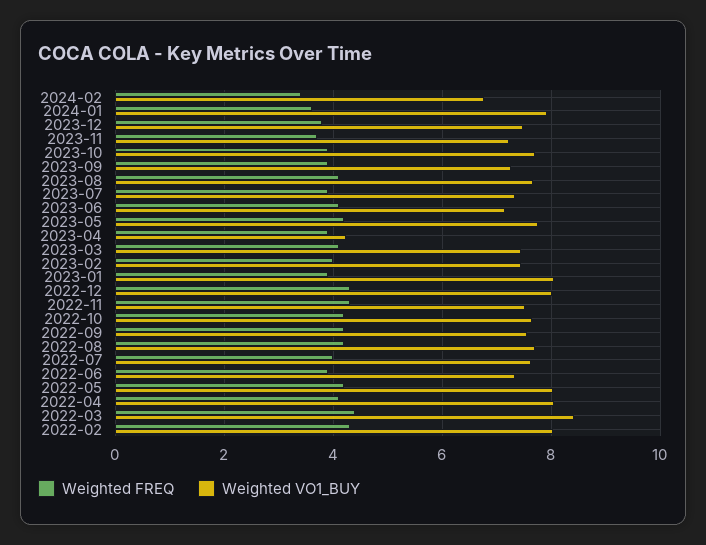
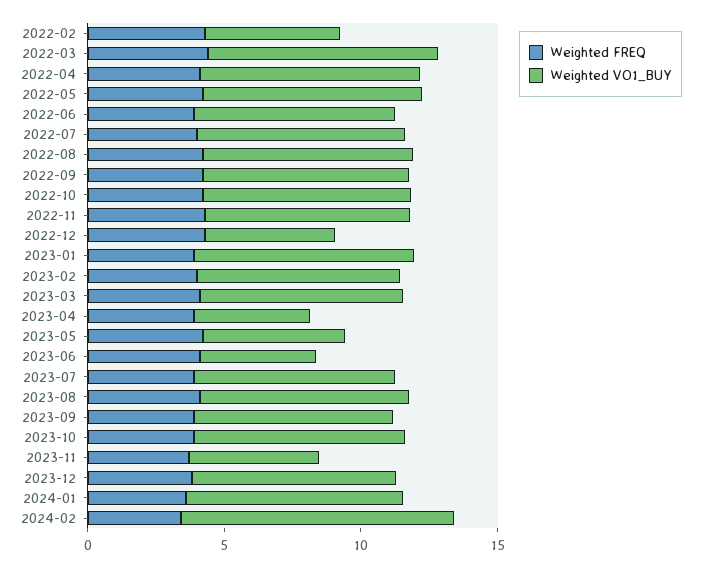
  {
    "Weighted FREQ": {
      "2024-02": 3.4,
      "2024-01": 3.6,
      "2023-12": 3.8,
      "2023-11": 3.8,
      "2023-10": 4,
      "2023-09": 4,
      "2023-08": 4.2,
      "2023-07": 4,
      "2023-06": 4.2,
      "2023-05": 4.2,
      "2023-04": 4,
      "2023-03": 4.2,
      "2023-02": 4,
      "2023-01": 4,
      "2022-12": 4.4,
      "2022-11": 4.4,
      "2022-10": 4.2,
      "2022-09": 4.2,
      "2022-08": 4.2,
      "2022-07": 4,
      "2022-06": 4,
      "2022-05": 4.2,
      "2022-04": 4.2,
      "2022-03": 4.4,
      "2022-02": 4.4
    },
    "Weighted VO1_BUY": {
-     "2024-02": 6.8,
+     "2024-02": 10,
      "2024-01": 8,
      "2023-12": 7.4,
-     "2023-11": 7.2,
+     "2023-11": 5,
      "2023-10": 7.8,
      "2023-09": 7.2,
      "2023-08": 7.6,
      "2023-07": 7.4,
-     "2023-06": 7.2,
+     "2023-06": 4,
-     "2023-05": 7.8,
+     "2023-05": 5,
      "2023-04": 4.2,
      "2023-03": 7.4,
      "2023-02": 7.4,
      "2023-01": 8,
-     "2022-12": 8,
+     "2022-12": 5,
      "2022-11": 7.6,
      "2022-10": 7.6,
      "2022-09": 7.6,
      "2022-08": 7.8,
      "2022-07": 7.6,
      "2022-06": 7.4,
      "2022-05": 8,
      "2022-04": 8,
      "2022-03": 8.4,
-     "2022-02": 8
+     "2022-02": 5
    }
  }

